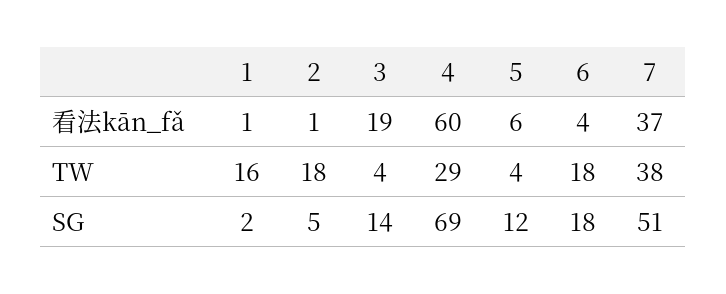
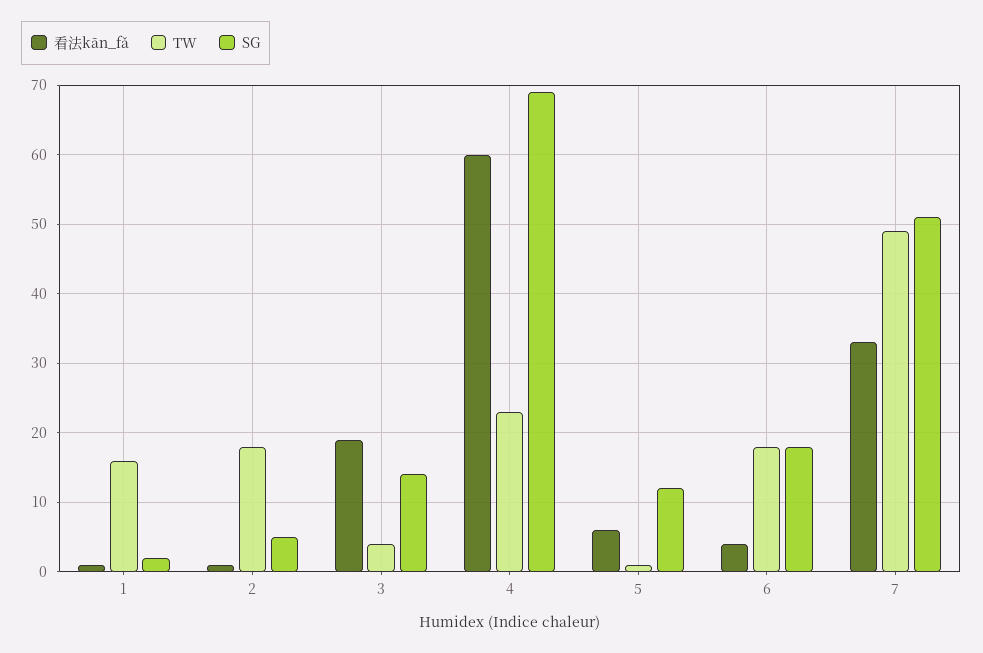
  {
    "看法kān_fǎ": {
      "1": 1,
      "2": 1,
      "3": 19,
      "4": 60,
      "5": 6,
      "6": 4,
-     "7": 37
+     "7": 33
    },
    "TW": {
      "1": 16,
      "2": 18,
      "3": 4,
-     "4": 29,
+     "4": 23,
-     "5": 4,
+     "5": 1,
      "6": 18,
-     "7": 38
+     "7": 49
    },
    "SG": {
      "1": 2,
      "2": 5,
      "3": 14,
      "4": 69,
      "5": 12,
      "6": 18,
      "7": 51
    }
  }

